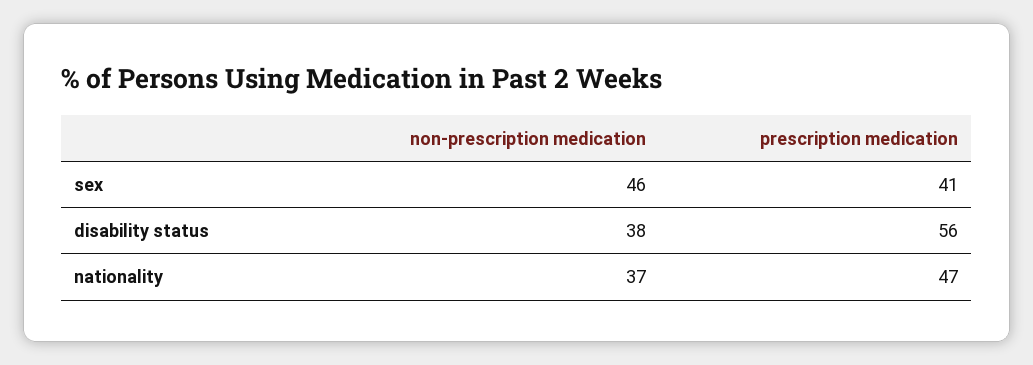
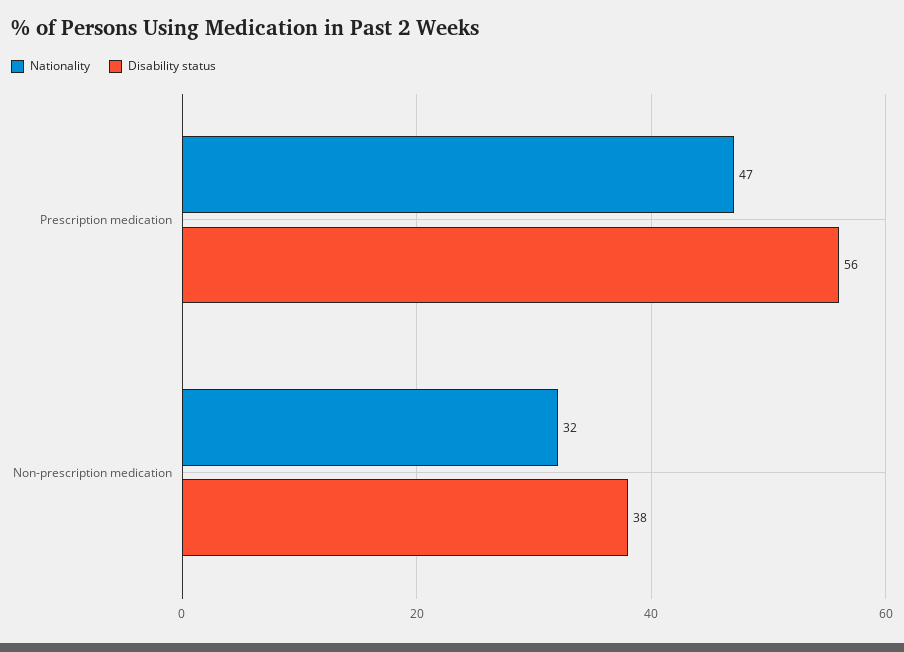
  {
-   "sex": {
-     "non-prescription medication": 46,
-     "prescription medication": 41
-   },
    "disability status": {
      "non-prescription medication": 38,
      "prescription medication": 56
    },
    "nationality": {
-     "non-prescription medication": 37,
+     "non-prescription medication": 32,
      "prescription medication": 47
    }
  }

